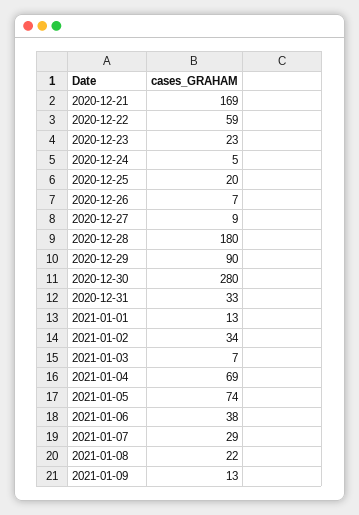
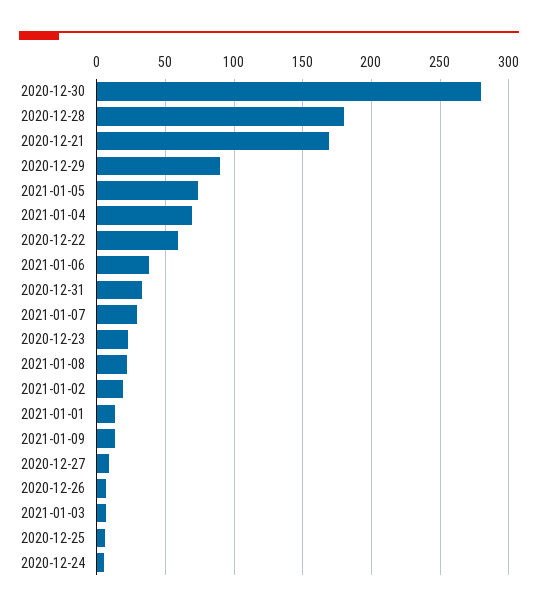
  {
    "2020-12-21": 169,
    "2020-12-22": 59,
    "2020-12-23": 23,
    "2020-12-24": 5,
-   "2020-12-25": 20,
+   "2020-12-25": 5,
    "2020-12-26": 7,
    "2020-12-27": 9,
    "2020-12-28": 180,
    "2020-12-29": 90,
    "2020-12-30": 280,
    "2020-12-31": 33,
    "2021-01-01": 13,
-   "2021-01-02": 34,
+   "2021-01-02": 20,
    "2021-01-03": 7,
    "2021-01-04": 69,
    "2021-01-05": 74,
    "2021-01-06": 38,
    "2021-01-07": 29,
    "2021-01-08": 22,
    "2021-01-09": 13
  }

